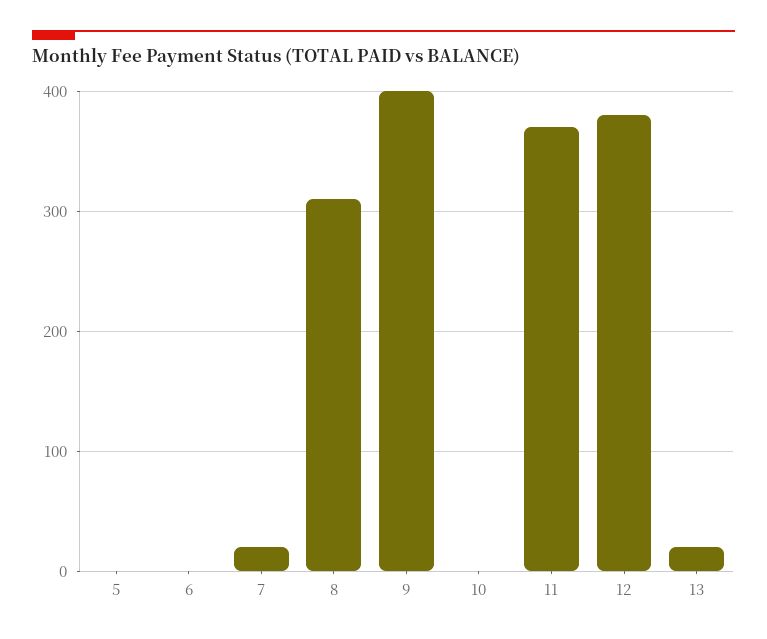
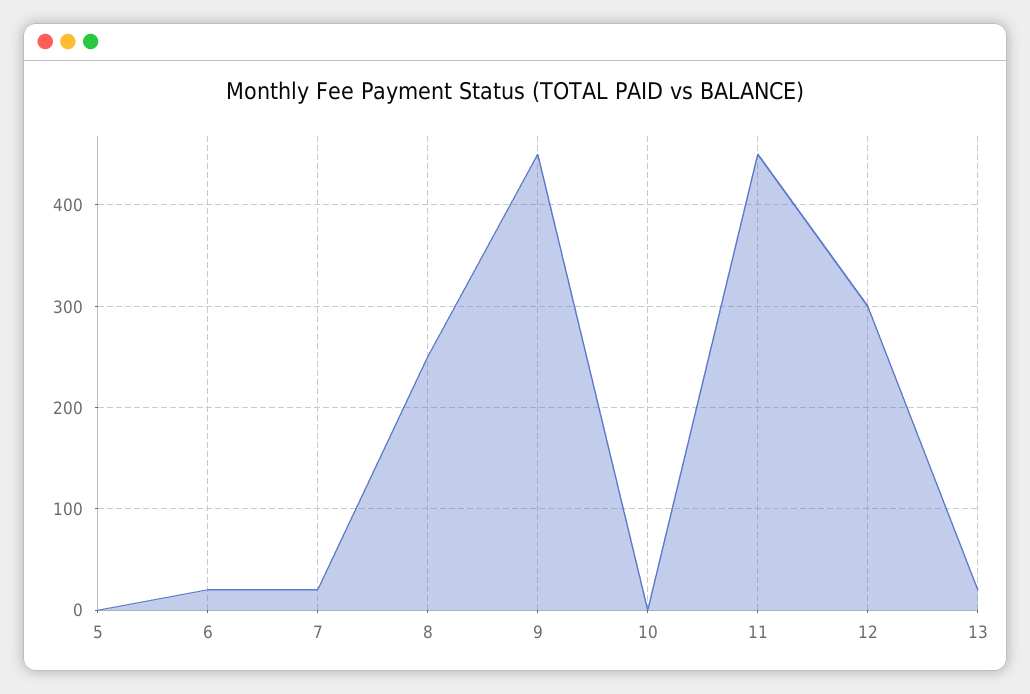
  {
    "5": 0,
-   "6": 0,
+   "6": 20,
    "7": 20,
-   "8": 310,
+   "8": 250,
-   "9": 400,
+   "9": 450,
    "10": 0,
-   "11": 370,
+   "11": 450,
-   "12": 380,
+   "12": 300,
    "13": 20
  }

